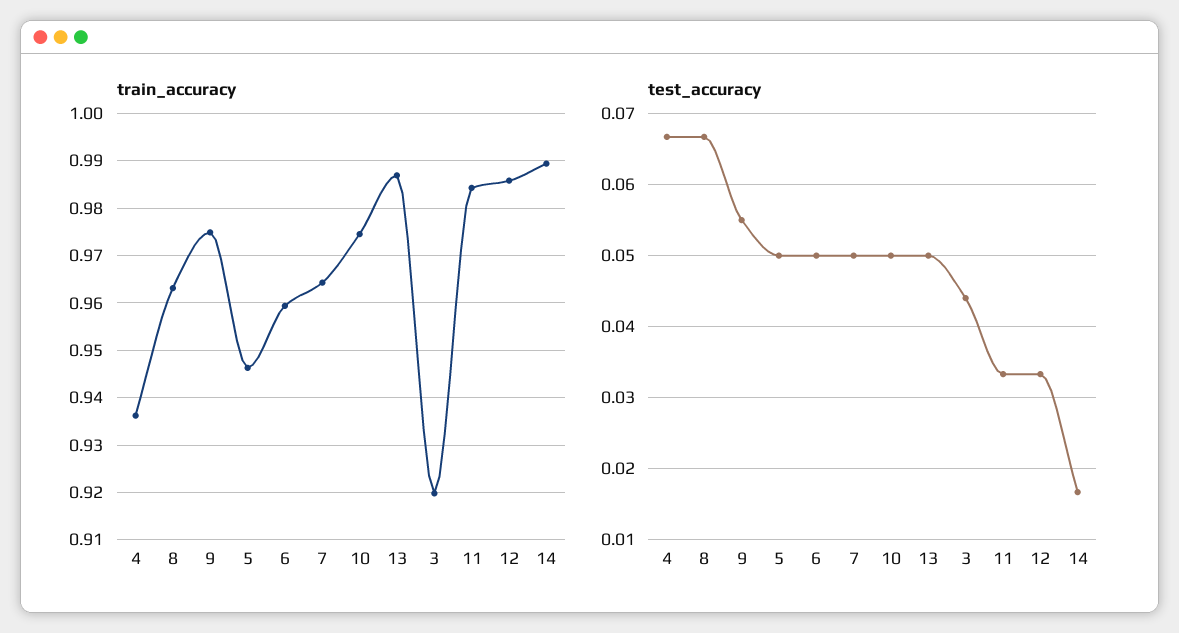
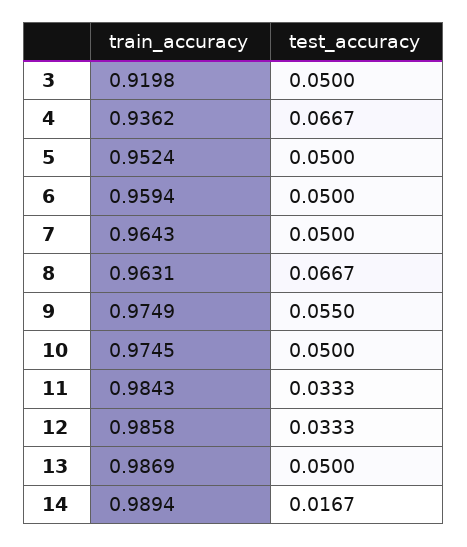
  {
    "train_accuracy": {
      "4": 0.9362,
      "8": 0.9631,
      "9": 0.9749,
-     "5": 0.946,
+     "5": 0.9524,
      "6": 0.9594,
      "7": 0.9643,
      "10": 0.9745,
      "13": 0.9869,
      "3": 0.9198,
      "11": 0.9843,
      "12": 0.9858,
      "14": 0.9894
    },
    "test_accuracy": {
      "4": 0.0667,
      "8": 0.0667,
      "9": 0.055,
      "5": 0.05,
      "6": 0.05,
      "7": 0.05,
      "10": 0.05,
      "13": 0.05,
-     "3": 0.044,
+     "3": 0.05,
      "11": 0.0333,
      "12": 0.0333,
      "14": 0.0167
    }
  }

